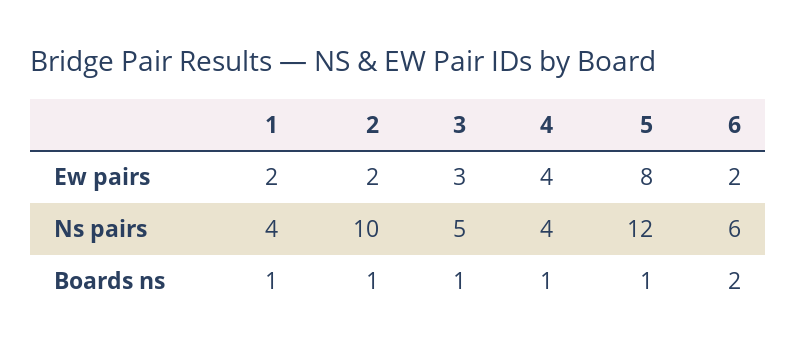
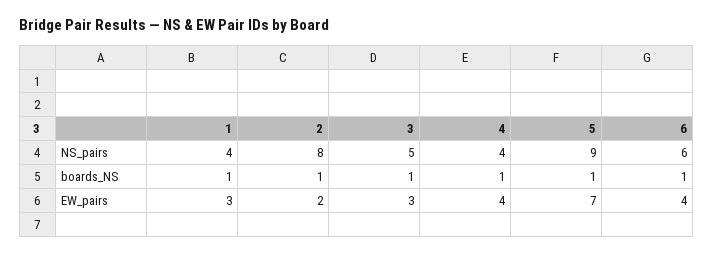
  {
    "1": {
-     "Ew pairs": 2,
+     "Ew pairs": 3,
      "Ns pairs": 4,
      "Boards ns": 1
    },
    "2": {
      "Ew pairs": 2,
-     "Ns pairs": 10,
+     "Ns pairs": 8,
      "Boards ns": 1
    },
    "3": {
      "Ew pairs": 3,
      "Ns pairs": 5,
      "Boards ns": 1
    },
    "4": {
      "Ew pairs": 4,
      "Ns pairs": 4,
      "Boards ns": 1
    },
    "5": {
-     "Ew pairs": 8,
+     "Ew pairs": 7,
-     "Ns pairs": 12,
+     "Ns pairs": 9,
      "Boards ns": 1
    },
    "6": {
-     "Ew pairs": 2,
+     "Ew pairs": 4,
      "Ns pairs": 6,
-     "Boards ns": 2
+     "Boards ns": 1
    }
  }

